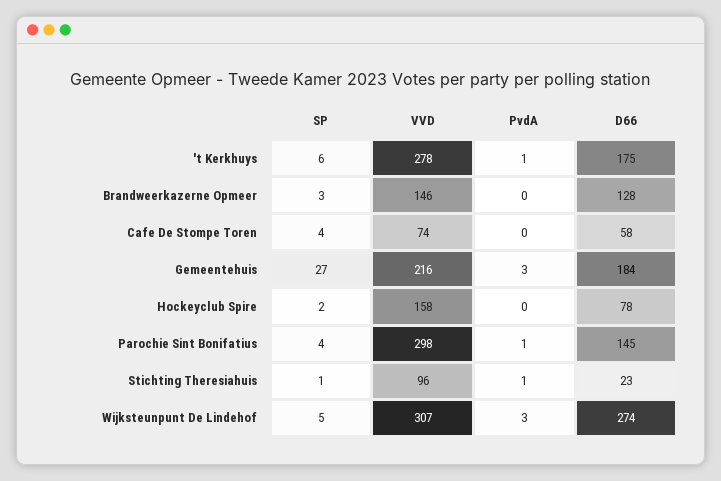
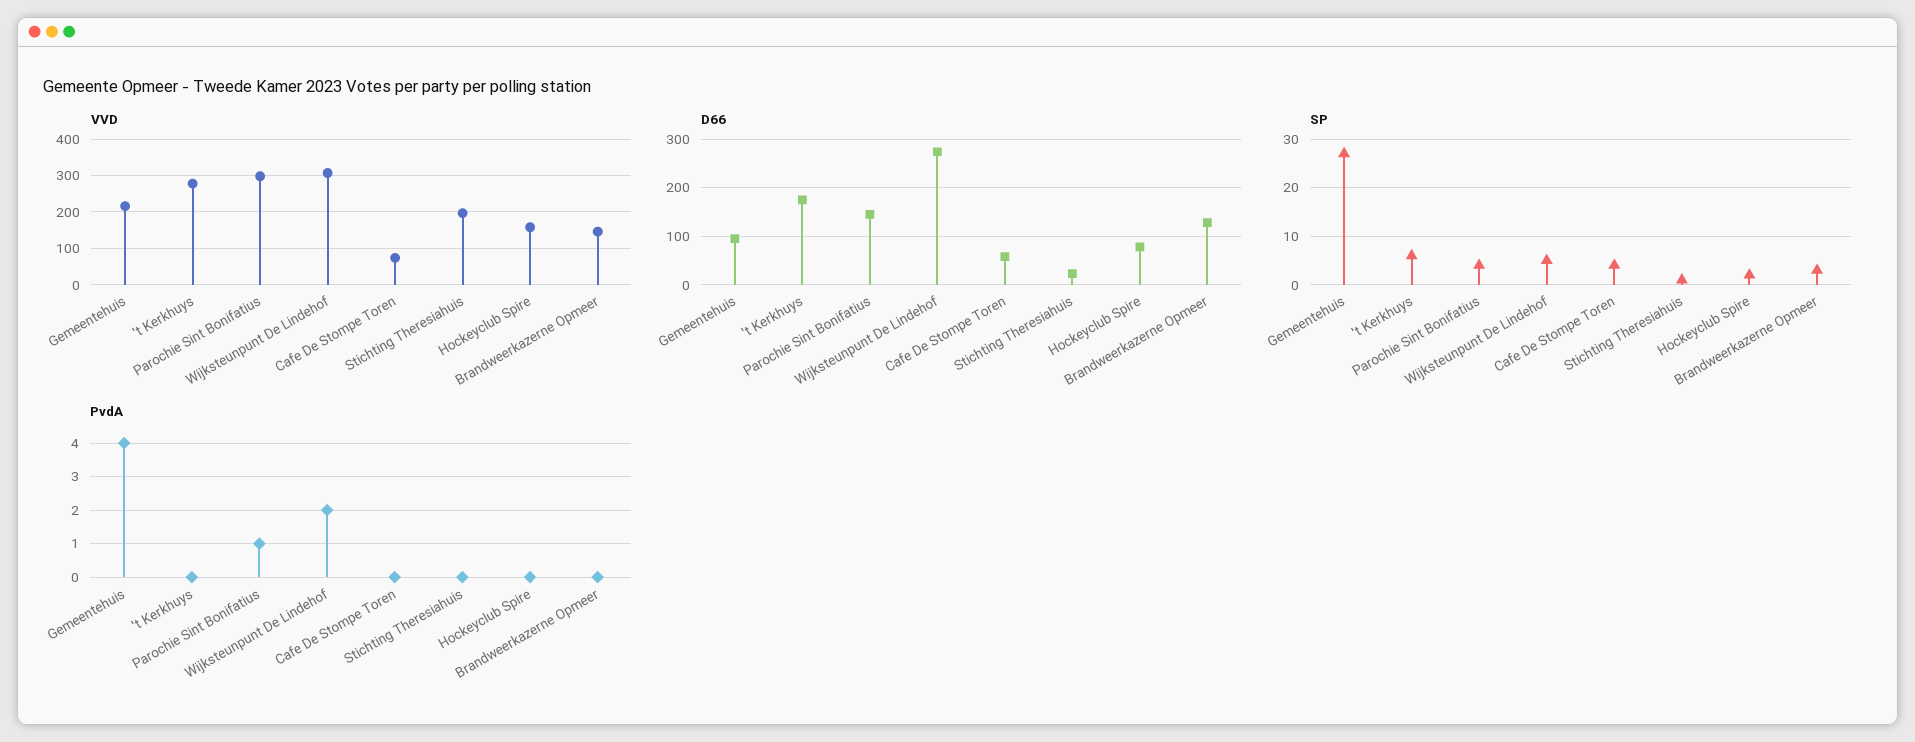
  {
    "SP": {
      "'t Kerkhuys": 6,
      "Brandweerkazerne Opmeer": 3,
      "Cafe De Stompe Toren": 4,
      "Gemeentehuis": 27,
      "Hockeyclub Spire": 2,
      "Parochie Sint Bonifatius": 4,
      "Stichting Theresiahuis": 1,
      "Wijksteunpunt De Lindehof": 5
    },
    "VVD": {
      "'t Kerkhuys": 278,
      "Brandweerkazerne Opmeer": 146,
      "Cafe De Stompe Toren": 74,
      "Gemeentehuis": 216,
      "Hockeyclub Spire": 158,
      "Parochie Sint Bonifatius": 298,
-     "Stichting Theresiahuis": 96,
+     "Stichting Theresiahuis": 200,
      "Wijksteunpunt De Lindehof": 307
    },
    "PvdA": {
-     "'t Kerkhuys": 1,
+     "'t Kerkhuys": 0,
      "Brandweerkazerne Opmeer": 0,
      "Cafe De Stompe Toren": 0,
-     "Gemeentehuis": 3,
+     "Gemeentehuis": 4,
      "Hockeyclub Spire": 0,
      "Parochie Sint Bonifatius": 1,
-     "Stichting Theresiahuis": 1,
+     "Stichting Theresiahuis": 0,
-     "Wijksteunpunt De Lindehof": 3
+     "Wijksteunpunt De Lindehof": 2
    },
    "D66": {
      "'t Kerkhuys": 175,
      "Brandweerkazerne Opmeer": 128,
      "Cafe De Stompe Toren": 58,
-     "Gemeentehuis": 184,
+     "Gemeentehuis": 100,
      "Hockeyclub Spire": 78,
      "Parochie Sint Bonifatius": 145,
      "Stichting Theresiahuis": 23,
      "Wijksteunpunt De Lindehof": 274
    }
  }

